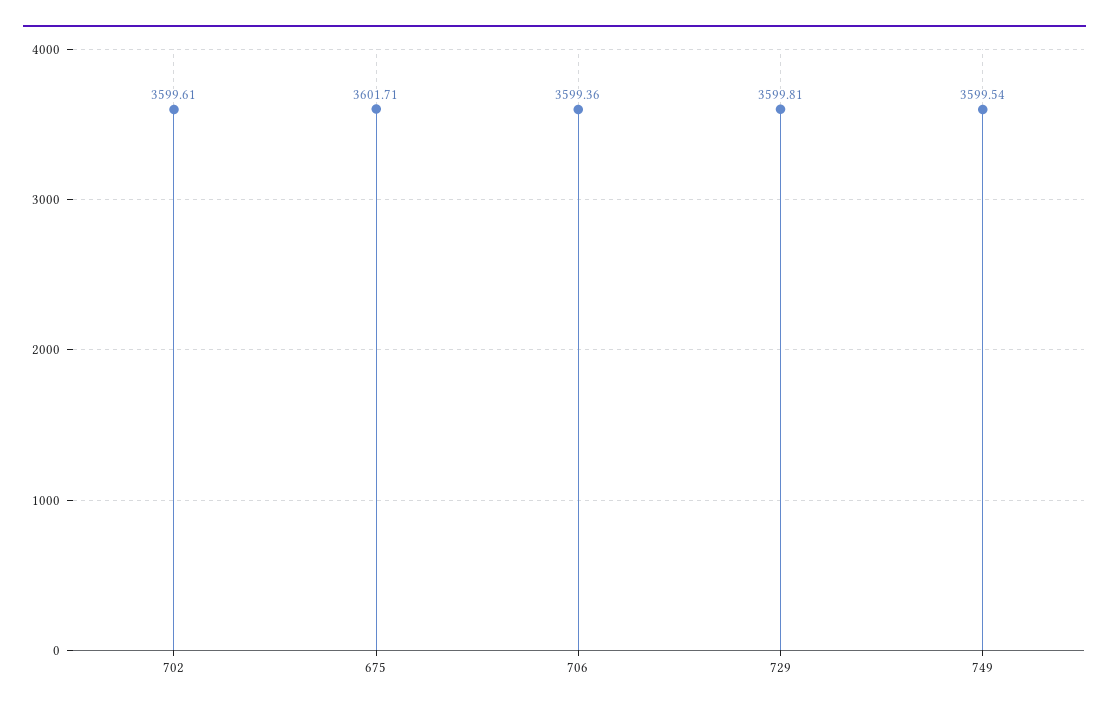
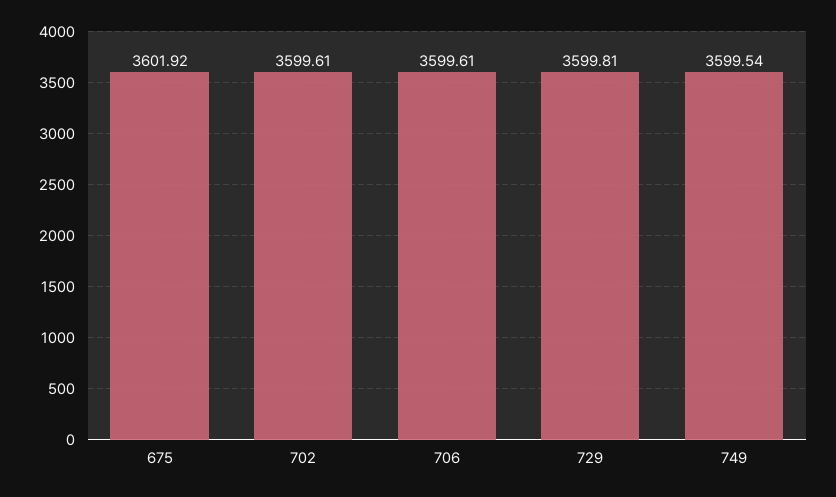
  {
    "702": 3599.61,
-   "675": 3601.71,
+   "675": 3601.92,
-   "706": 3599.36,
+   "706": 3599.61,
    "729": 3599.81,
    "749": 3599.54
  }

